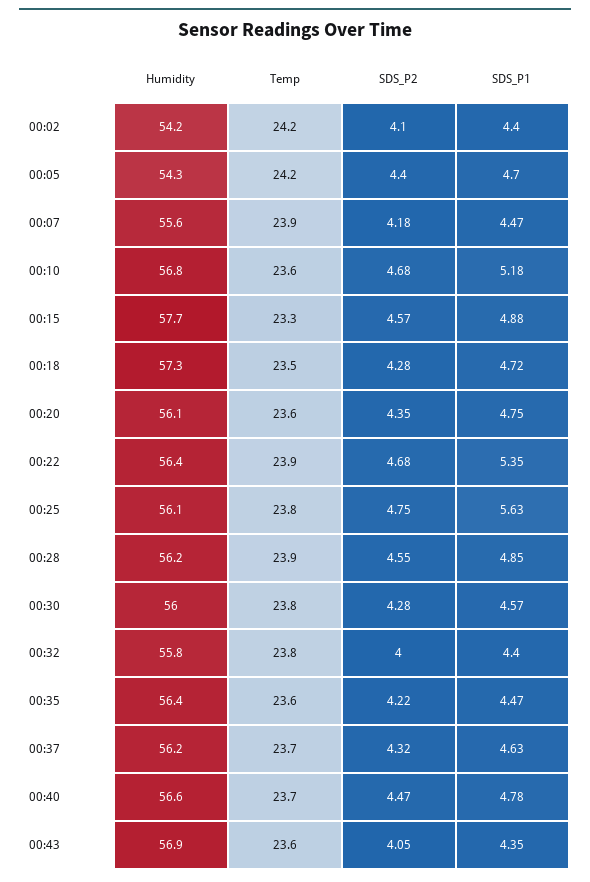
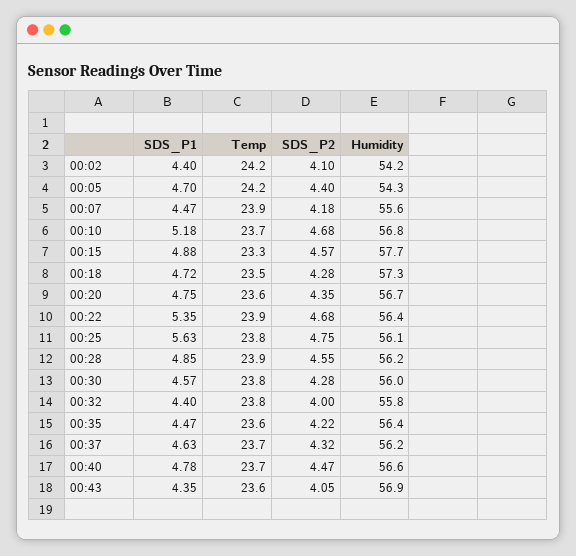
  {
    "Humidity": {
      "00:02": 54.2,
      "00:05": 54.3,
      "00:07": 55.6,
      "00:10": 56.8,
      "00:15": 57.7,
      "00:18": 57.3,
-     "00:20": 56.1,
+     "00:20": 56.7,
      "00:22": 56.4,
      "00:25": 56.1,
      "00:28": 56.2,
      "00:30": 56,
      "00:32": 55.8,
      "00:35": 56.4,
      "00:37": 56.2,
      "00:40": 56.6,
      "00:43": 56.9
    },
    "Temp": {
      "00:02": 24.2,
      "00:05": 24.2,
      "00:07": 23.9,
-     "00:10": 23.6,
+     "00:10": 23.7,
      "00:15": 23.3,
      "00:18": 23.5,
      "00:20": 23.6,
      "00:22": 23.9,
      "00:25": 23.8,
      "00:28": 23.9,
      "00:30": 23.8,
      "00:32": 23.8,
      "00:35": 23.6,
      "00:37": 23.7,
      "00:40": 23.7,
      "00:43": 23.6
    },
    "SDS_P2": {
      "00:02": 4.1,
      "00:05": 4.4,
      "00:07": 4.18,
      "00:10": 4.68,
      "00:15": 4.57,
      "00:18": 4.28,
      "00:20": 4.35,
      "00:22": 4.68,
      "00:25": 4.75,
      "00:28": 4.55,
      "00:30": 4.28,
      "00:32": 4,
      "00:35": 4.22,
      "00:37": 4.32,
      "00:40": 4.47,
      "00:43": 4.05
    },
    "SDS_P1": {
      "00:02": 4.4,
      "00:05": 4.7,
      "00:07": 4.47,
      "00:10": 5.18,
      "00:15": 4.88,
      "00:18": 4.72,
      "00:20": 4.75,
      "00:22": 5.35,
      "00:25": 5.63,
      "00:28": 4.85,
      "00:30": 4.57,
      "00:32": 4.4,
      "00:35": 4.47,
      "00:37": 4.63,
      "00:40": 4.78,
      "00:43": 4.35
    }
  }

